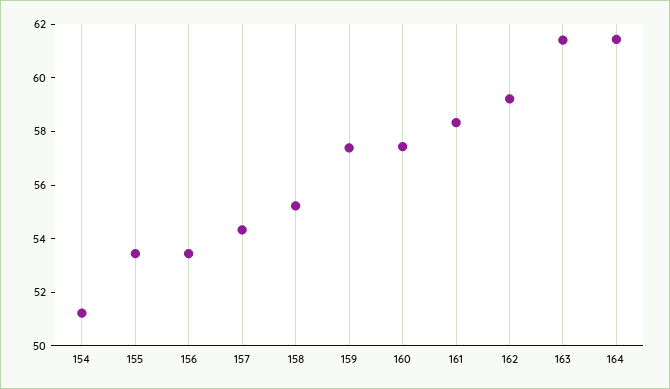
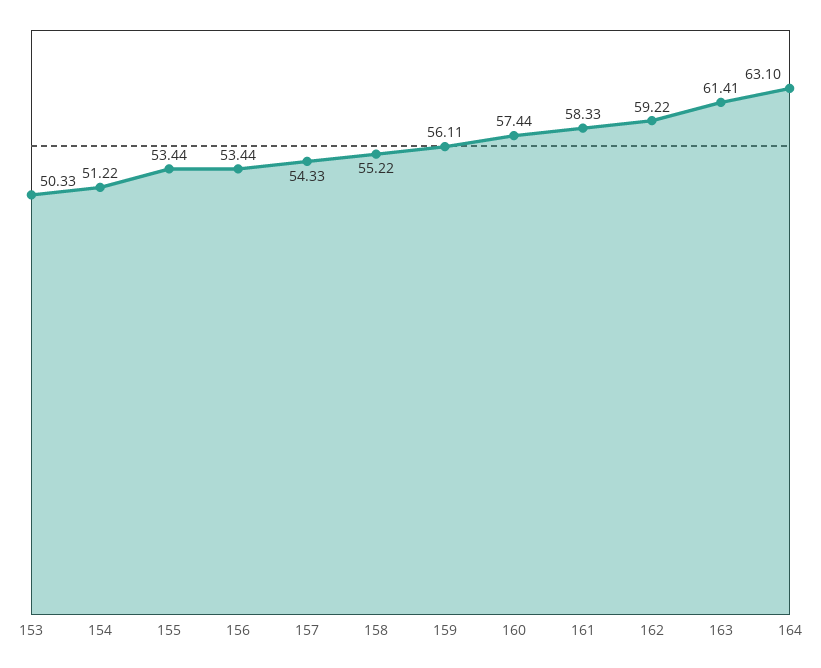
  {
    "154": 51.22,
    "155": 53.44,
    "156": 53.44,
    "157": 54.33,
    "158": 55.22,
-   "159": 57.5,
+   "159": 56.11,
    "160": 57.44,
    "161": 58.33,
    "162": 59.22,
    "163": 61.41,
-   "164": 61.5
+   "164": 63.1,
+   "153": 50.33
  }

